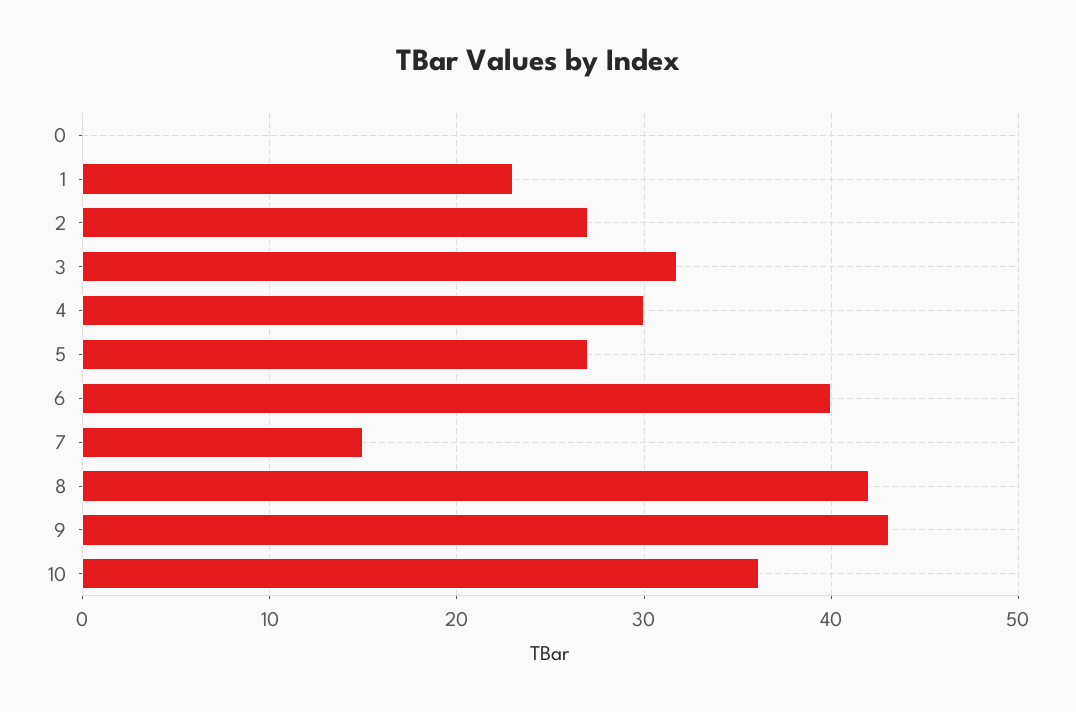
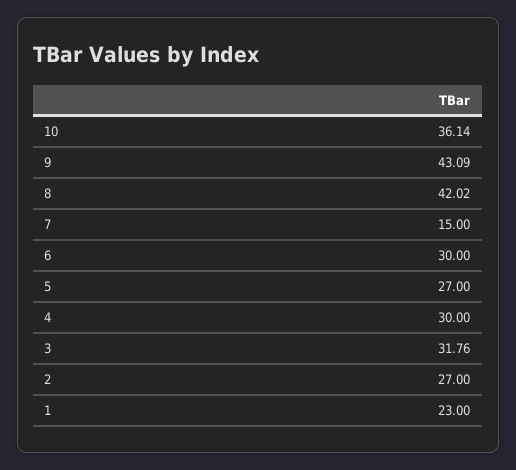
  {
-   "0": 0,
    "1": 23,
    "2": 27,
    "3": 31.76,
    "4": 30,
    "5": 27,
-   "6": 40,
+   "6": 30,
    "7": 15,
    "8": 42.02,
    "9": 43.09,
    "10": 36.14
  }

